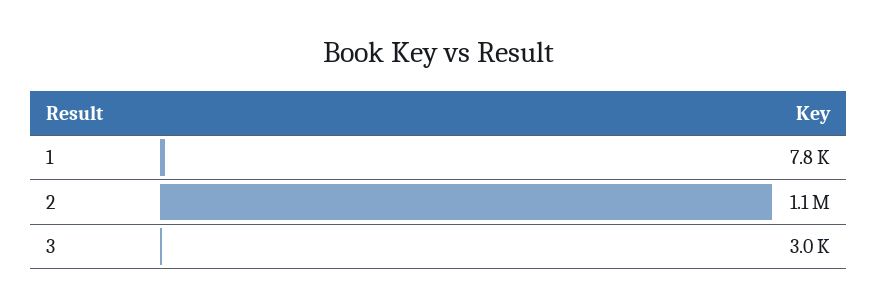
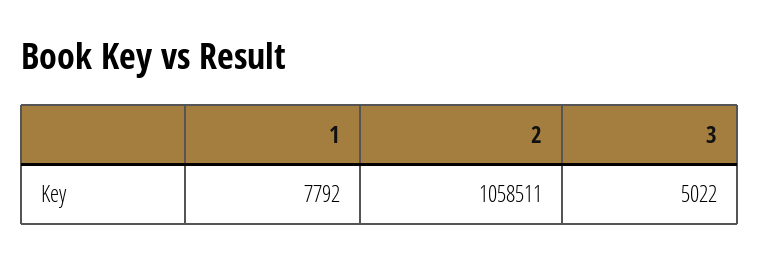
  {
    "1": 7792,
    "2": 1058511,
-   "3": 3000
+   "3": 5022
  }

